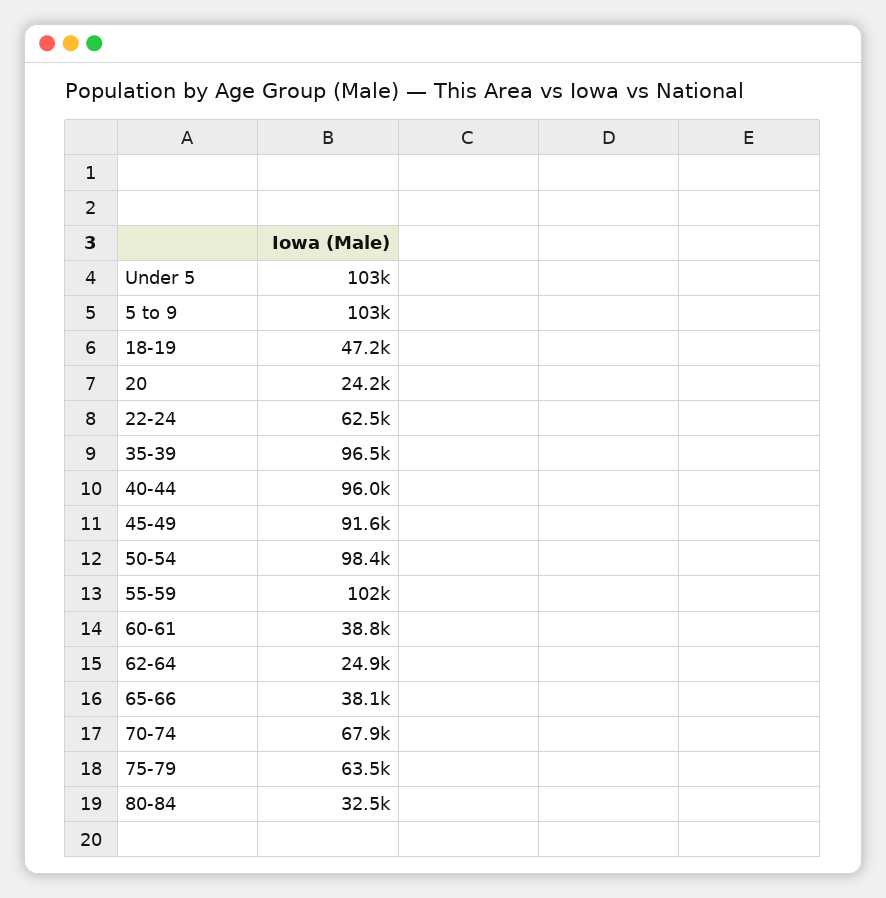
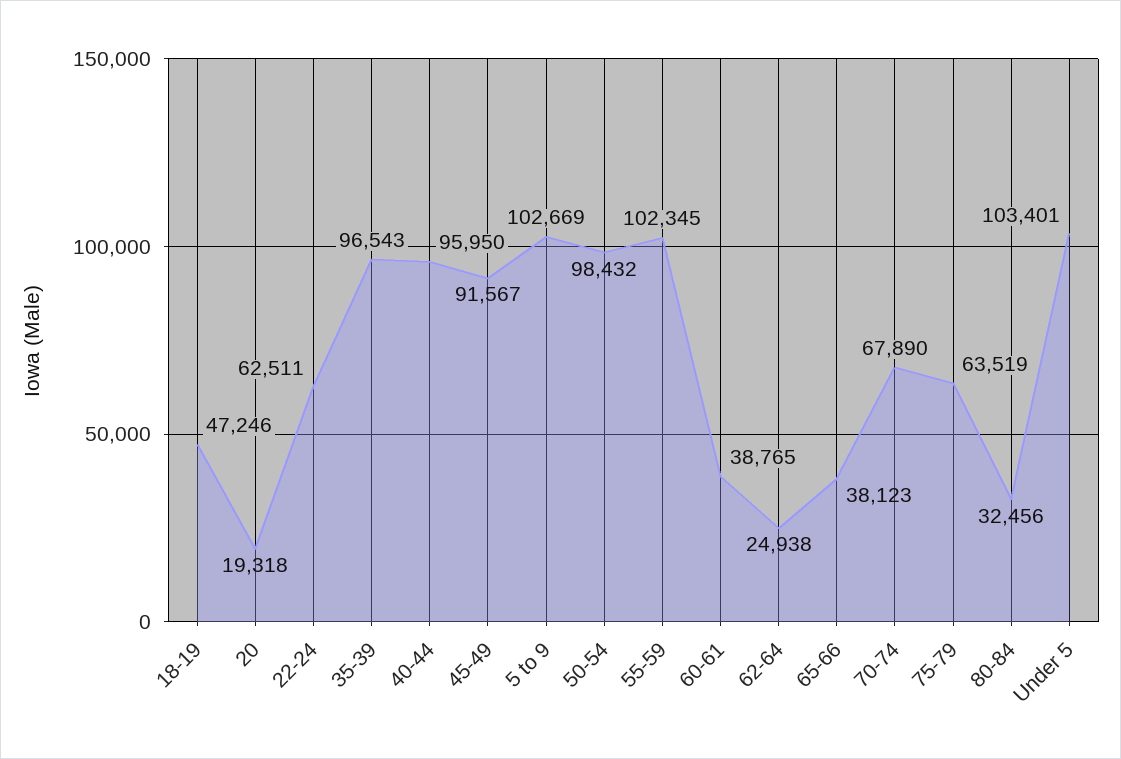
  {
    "Under 5": 103401,
    "5 to 9": 102669,
    "18-19": 47246,
-   "20": 24200,
+   "20": 19318,
    "22-24": 62511,
    "35-39": 96543,
    "40-44": 95950,
    "45-49": 91567,
    "50-54": 98432,
    "55-59": 102345,
    "60-61": 38765,
    "62-64": 24938,
    "65-66": 38123,
    "70-74": 67890,
    "75-79": 63519,
    "80-84": 32456
  }

